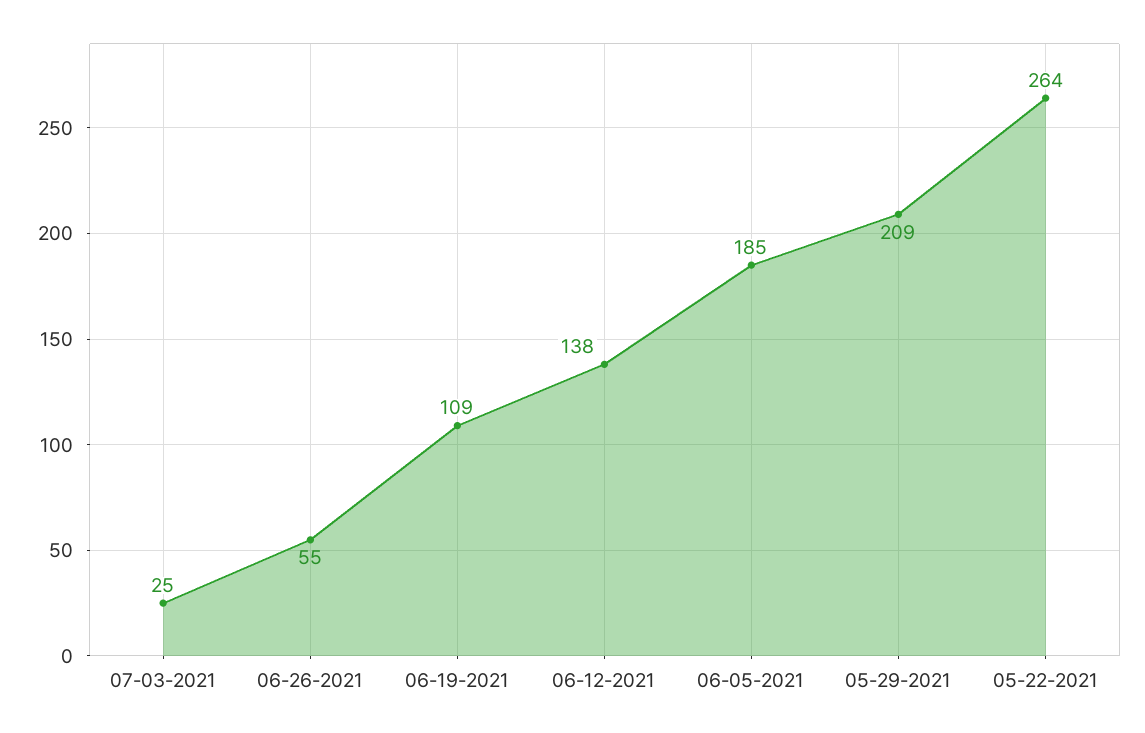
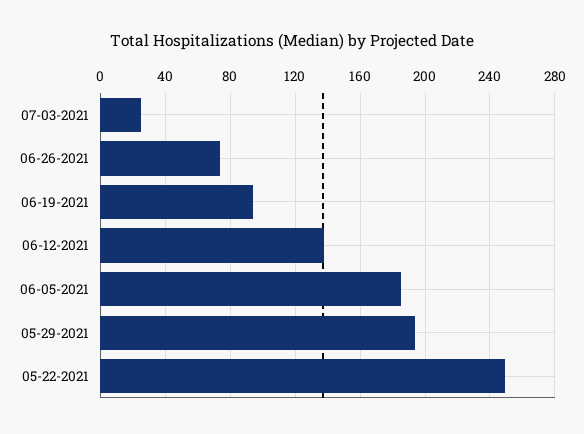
  {
    "07-03-2021": 25,
-   "06-26-2021": 55,
+   "06-26-2021": 75,
-   "06-19-2021": 109,
+   "06-19-2021": 95,
    "06-12-2021": 138,
    "06-05-2021": 185,
-   "05-29-2021": 209,
+   "05-29-2021": 195,
-   "05-22-2021": 264
+   "05-22-2021": 250
  }

